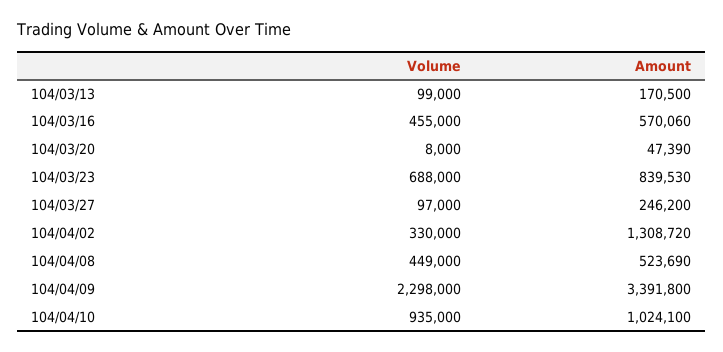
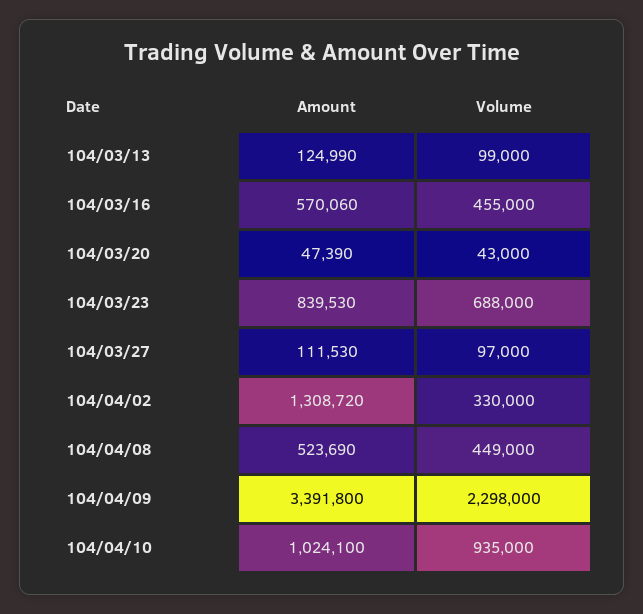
  {
    "Volume": {
      "104/03/13": 99000,
      "104/03/16": 455000,
-     "104/03/20": 8000,
+     "104/03/20": 43000,
      "104/03/23": 688000,
      "104/03/27": 97000,
      "104/04/02": 330000,
      "104/04/08": 449000,
      "104/04/09": 2298000,
      "104/04/10": 935000
    },
    "Amount": {
-     "104/03/13": 170500,
+     "104/03/13": 124990,
      "104/03/16": 570060,
      "104/03/20": 47390,
      "104/03/23": 839530,
-     "104/03/27": 246200,
+     "104/03/27": 111530,
      "104/04/02": 1308720,
      "104/04/08": 523690,
      "104/04/09": 3391800,
      "104/04/10": 1024100
    }
  }

